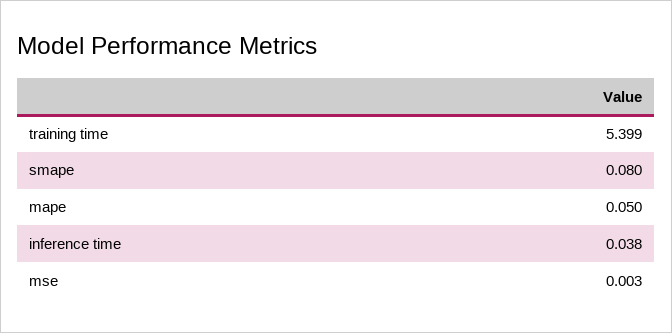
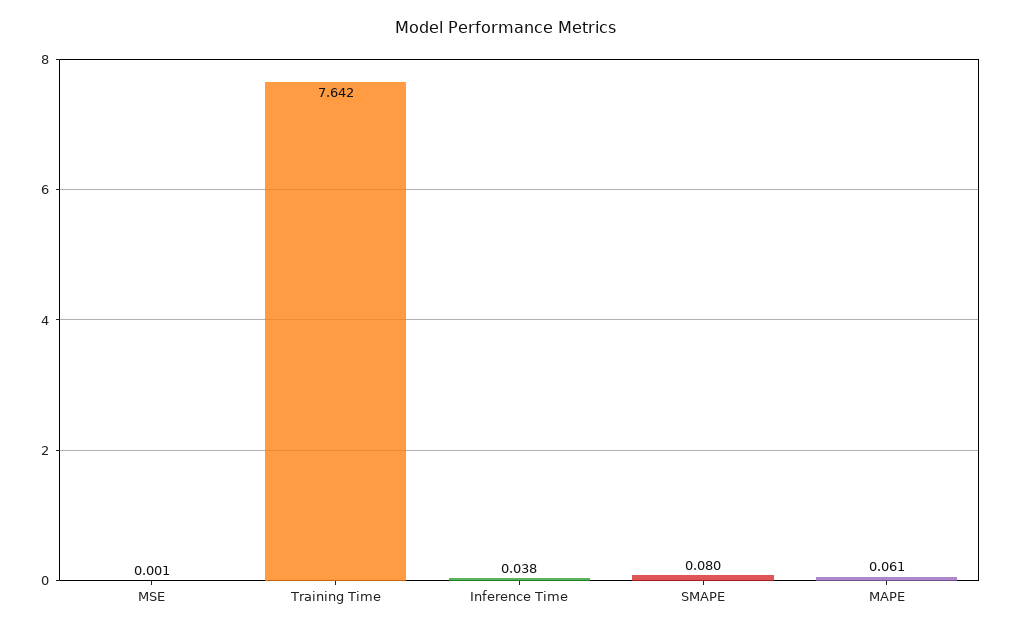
  {
-   "training time": 5.399,
+   "training time": 7.642,
    "smape": 0.08,
-   "mape": 0.05,
+   "mape": 0.061,
    "inference time": 0.038,
-   "mse": 0.003
+   "mse": 0.001
  }

